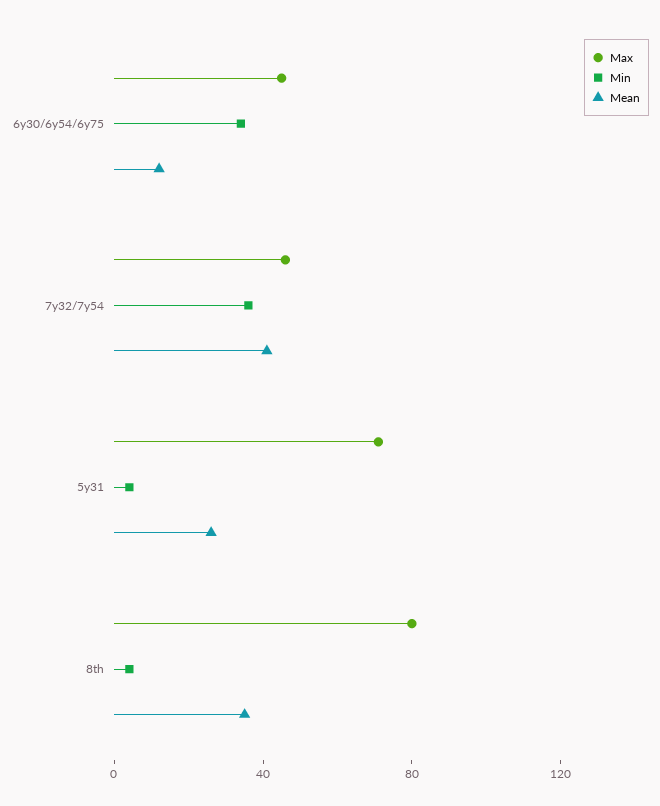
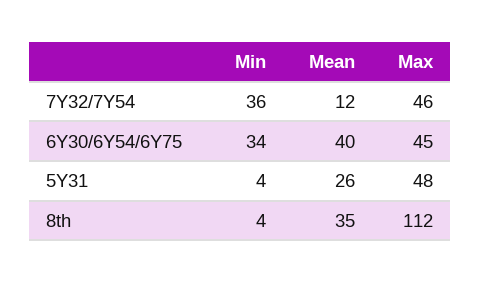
  {
    "Max": {
      "6y30/6y54/6y75": 45,
      "7y32/7y54": 46,
-     "5y31": 70,
+     "5y31": 48,
-     "8th": 80
+     "8th": 112
    },
    "Min": {
      "6y30/6y54/6y75": 34,
      "7y32/7y54": 36,
      "5y31": 4,
      "8th": 4
    },
    "Mean": {
-     "6y30/6y54/6y75": 10,
+     "6y30/6y54/6y75": 40,
-     "7y32/7y54": 40,
+     "7y32/7y54": 12,
      "5y31": 26,
      "8th": 35
    }
  }

